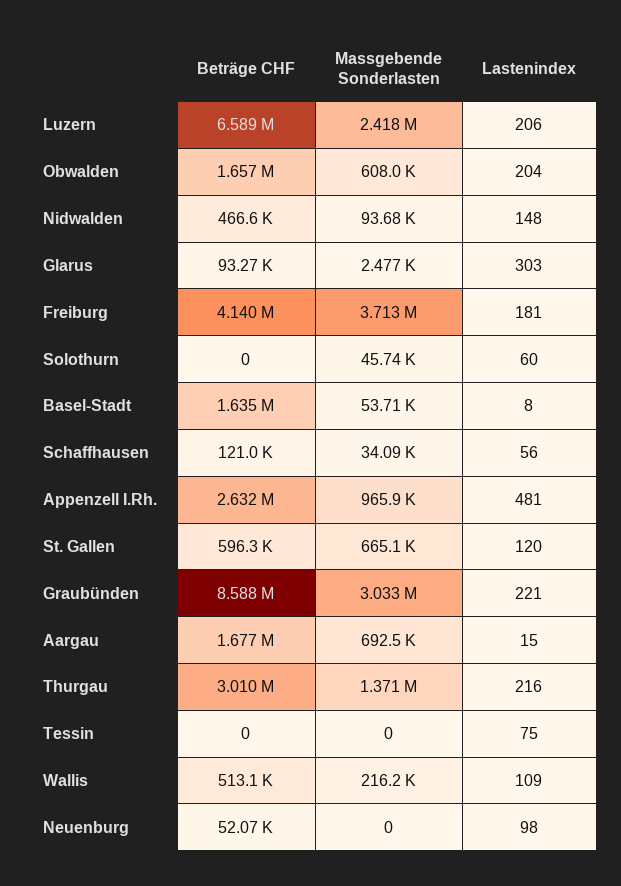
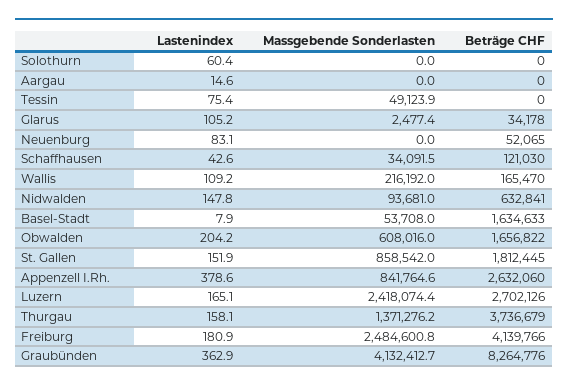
  {
    "Beträge CHF": {
-     "Luzern": 6589000,
+     "Luzern": 2702126,
      "Obwalden": 1656822,
-     "Nidwalden": 466600,
+     "Nidwalden": 632841,
-     "Glarus": 93270,
+     "Glarus": 34178,
      "Freiburg": 4139766,
      "Solothurn": 0,
      "Basel-Stadt": 1634633,
      "Schaffhausen": 121030,
      "Appenzell I.Rh.": 2632060,
-     "St. Gallen": 596300,
+     "St. Gallen": 1812445,
-     "Graubünden": 8588000,
+     "Graubünden": 8264776,
-     "Aargau": 1677000,
+     "Aargau": 0,
-     "Thurgau": 3010000,
+     "Thurgau": 3736679,
      "Tessin": 0,
-     "Wallis": 513100,
+     "Wallis": 165470,
      "Neuenburg": 52065
    },
    "Massgebende Sonderlasten": {
      "Luzern": 2418074.4,
      "Obwalden": 608016,
      "Nidwalden": 93681,
      "Glarus": 2477.4,
-     "Freiburg": 3713000,
+     "Freiburg": 2484600.8,
-     "Solothurn": 45740,
+     "Solothurn": 0,
      "Basel-Stadt": 53708,
      "Schaffhausen": 34091.5,
-     "Appenzell I.Rh.": 965900,
+     "Appenzell I.Rh.": 841764.6,
-     "St. Gallen": 665100,
+     "St. Gallen": 858542,
-     "Graubünden": 3033000,
+     "Graubünden": 4132412.7,
-     "Aargau": 692500,
+     "Aargau": 0,
      "Thurgau": 1371276.2,
-     "Tessin": 0,
+     "Tessin": 49123.9,
      "Wallis": 216192,
      "Neuenburg": 0
    },
    "Lastenindex": {
-     "Luzern": 206,
+     "Luzern": 165.1,
      "Obwalden": 204.2,
      "Nidwalden": 147.8,
-     "Glarus": 303,
+     "Glarus": 105.2,
      "Freiburg": 180.9,
      "Solothurn": 60.4,
      "Basel-Stadt": 7.9,
-     "Schaffhausen": 56,
+     "Schaffhausen": 42.6,
-     "Appenzell I.Rh.": 481,
+     "Appenzell I.Rh.": 378.6,
-     "St. Gallen": 120,
+     "St. Gallen": 151.9,
-     "Graubünden": 221,
+     "Graubünden": 362.9,
      "Aargau": 14.6,
-     "Thurgau": 216,
+     "Thurgau": 158.1,
      "Tessin": 75.4,
      "Wallis": 109.2,
-     "Neuenburg": 98
+     "Neuenburg": 83.1
    }
  }

